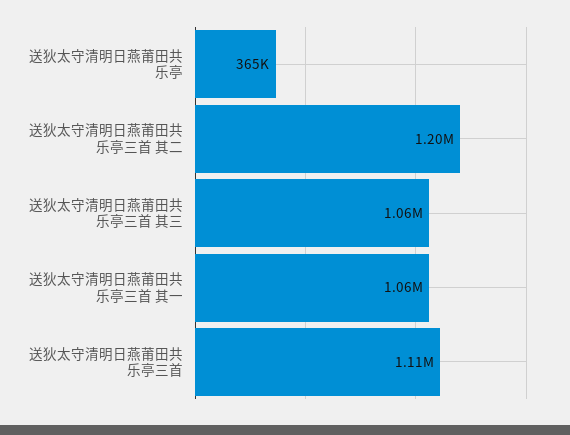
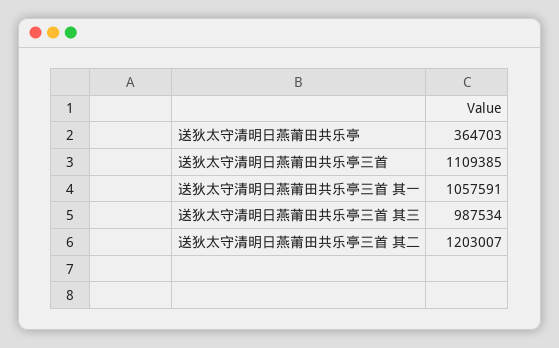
  {
    "送狄太守清明日燕莆田共乐亭": 364703,
    "送狄太守清明日燕莆田共乐亭三首 其二": 1203007,
-   "送狄太守清明日燕莆田共乐亭三首 其三": 1060000,
+   "送狄太守清明日燕莆田共乐亭三首 其三": 987534,
    "送狄太守清明日燕莆田共乐亭三首 其一": 1057591,
    "送狄太守清明日燕莆田共乐亭三首": 1109385
  }

